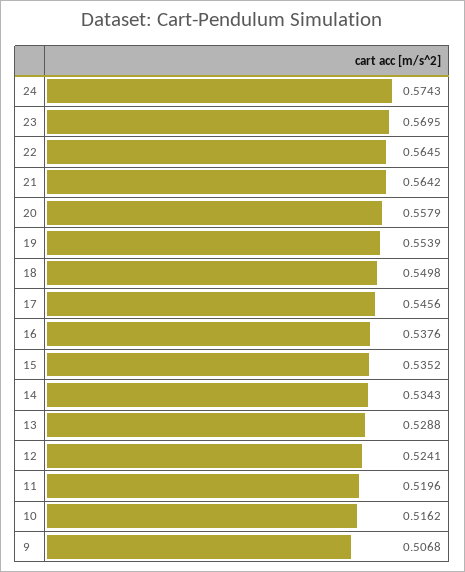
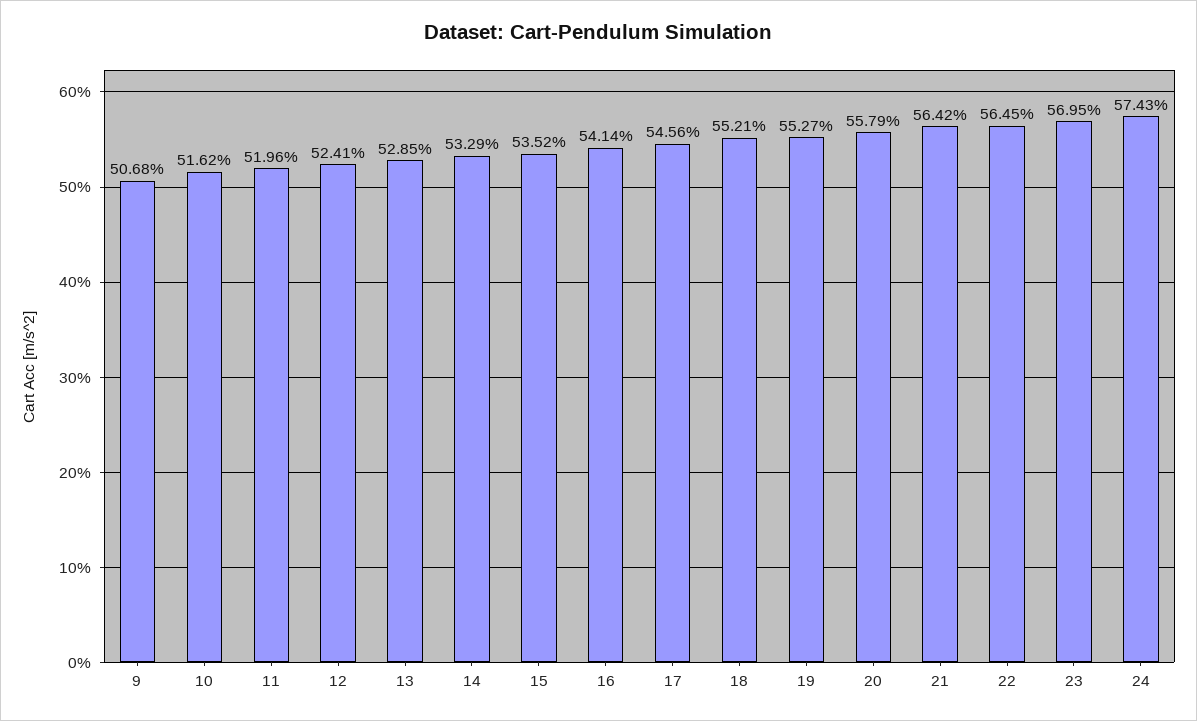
  {
    "24": 0.5743,
    "23": 0.5695,
    "22": 0.5645,
    "21": 0.5642,
    "20": 0.5579,
-   "19": 0.5539,
+   "19": 0.5527,
-   "18": 0.5498,
+   "18": 0.5521,
    "17": 0.5456,
-   "16": 0.5376,
+   "16": 0.5414,
    "15": 0.5352,
-   "14": 0.5343,
+   "14": 0.5329,
-   "13": 0.5288,
+   "13": 0.5285,
    "12": 0.5241,
    "11": 0.5196,
    "10": 0.5162,
    "9": 0.5068
  }

